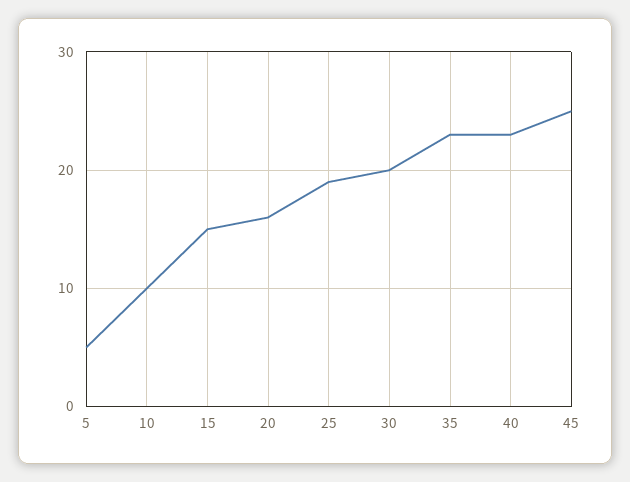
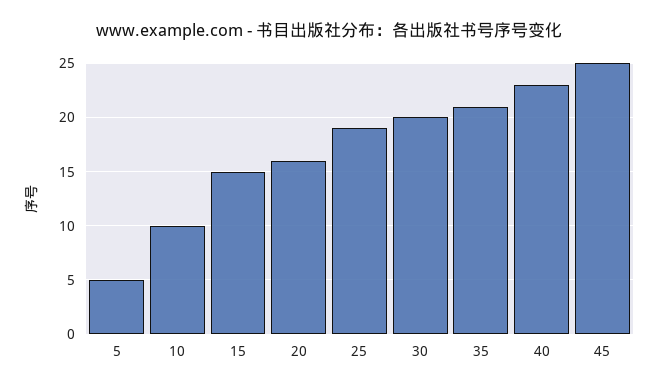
  {
    "5": 5,
    "10": 10,
    "15": 15,
    "20": 16,
    "25": 19,
    "30": 20,
-   "35": 23,
+   "35": 21,
    "40": 23,
    "45": 25
  }

